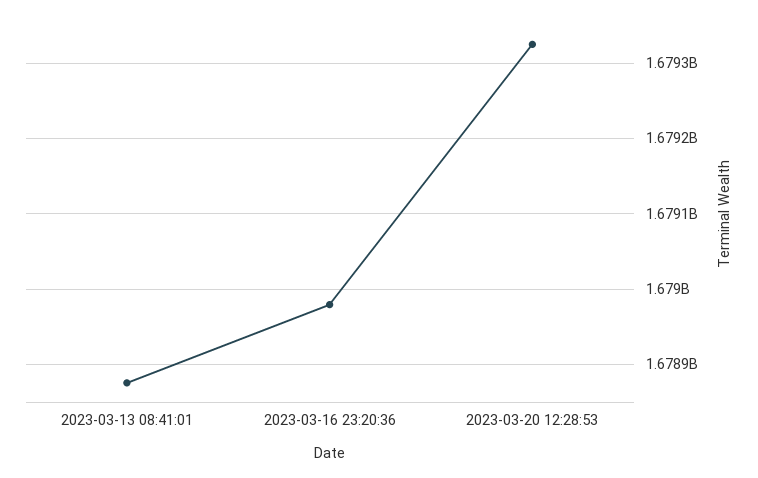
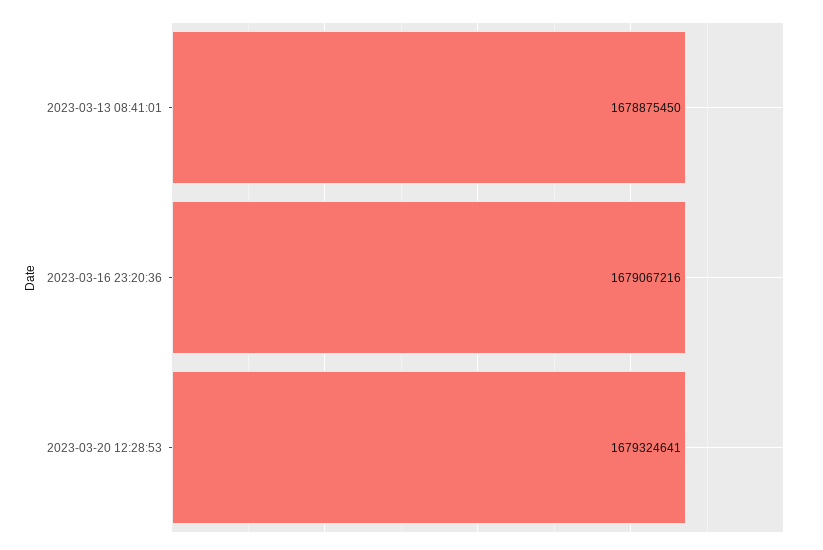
  {
    "2023-03-13 08:41:01": 1678875450,
-   "2023-03-16 23:20:36": 1678980000,
+   "2023-03-16 23:20:36": 1679067216,
    "2023-03-20 12:28:53": 1679324641
  }

